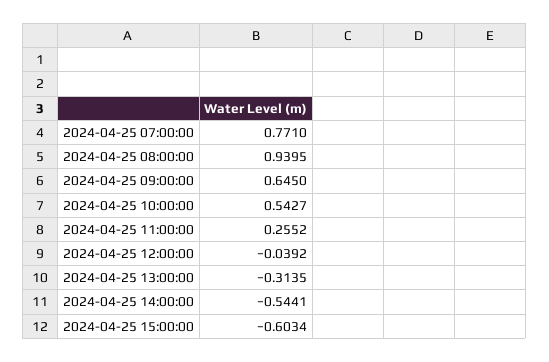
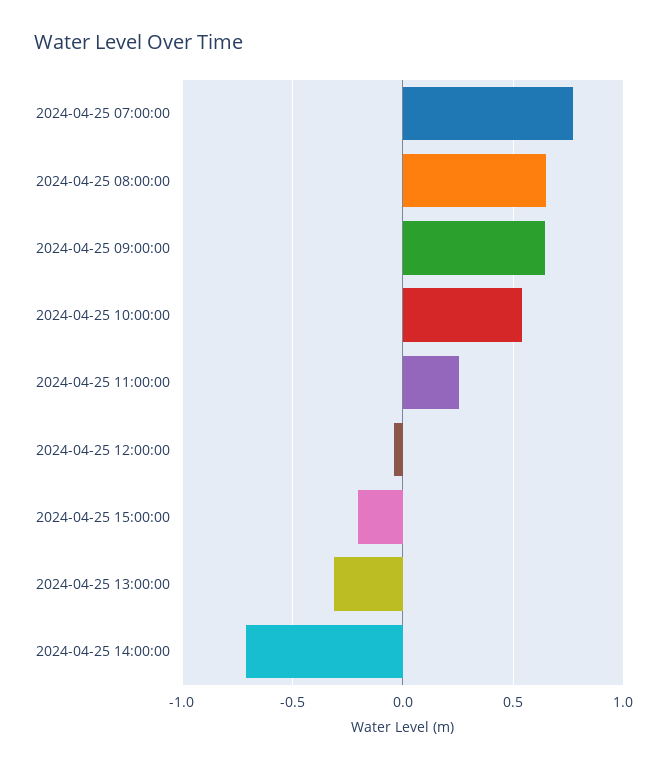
  {
    "2024-04-25 07:00:00": 0.771,
-   "2024-04-25 08:00:00": 0.9395,
+   "2024-04-25 08:00:00": 0.65,
    "2024-04-25 09:00:00": 0.645,
    "2024-04-25 10:00:00": 0.5427,
    "2024-04-25 11:00:00": 0.2552,
    "2024-04-25 12:00:00": -0.0392,
    "2024-04-25 13:00:00": -0.3135,
-   "2024-04-25 14:00:00": -0.5441,
+   "2024-04-25 14:00:00": -0.7,
-   "2024-04-25 15:00:00": -0.6034
+   "2024-04-25 15:00:00": -0.2
  }

